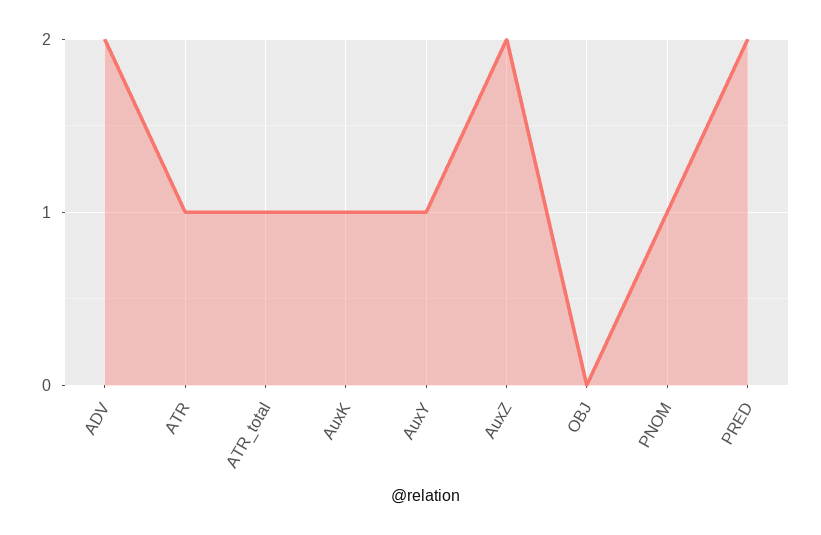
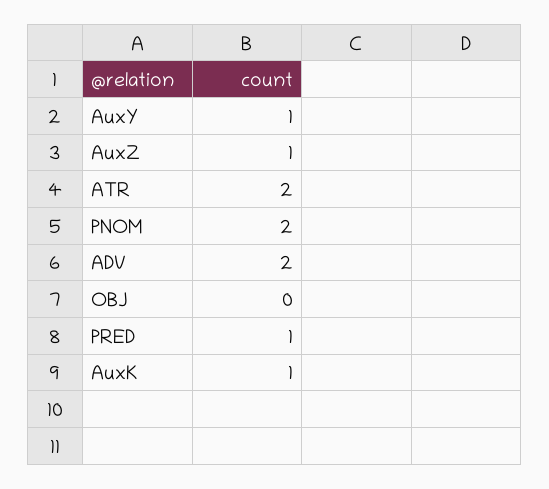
  {
    "ADV": 2,
-   "ATR": 1,
+   "ATR": 2,
-   "ATR_total": 1,
    "AuxK": 1,
    "AuxY": 1,
-   "AuxZ": 2,
+   "AuxZ": 1,
    "OBJ": 0,
-   "PNOM": 1,
+   "PNOM": 2,
-   "PRED": 2
+   "PRED": 1
  }

